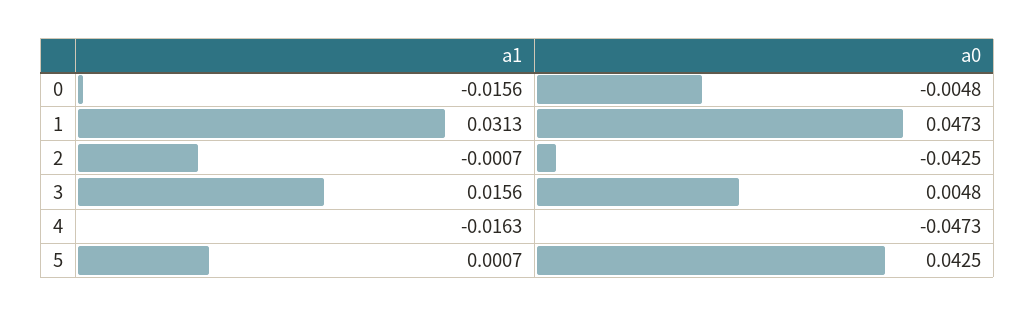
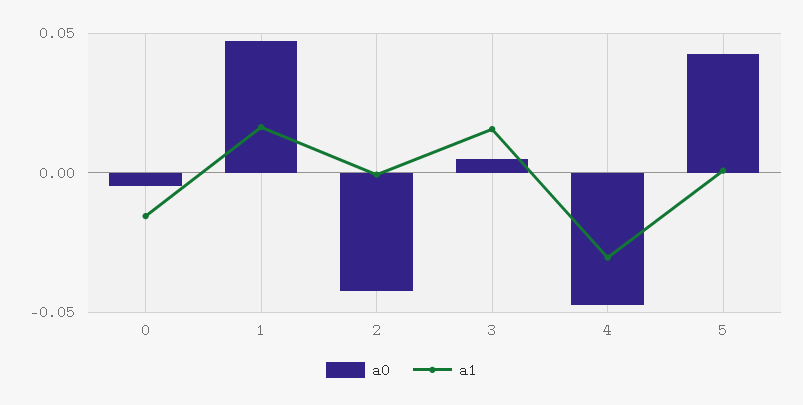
  {
    "a1": {
      "0": -0.0156,
-     "1": 0.0313,
+     "1": 0.015,
      "2": -0.0007,
      "3": 0.0156,
-     "4": -0.0163,
+     "4": -0.03,
      "5": 0.0007
    },
    "a0": {
      "0": -0.0048,
      "1": 0.0473,
      "2": -0.0425,
      "3": 0.0048,
      "4": -0.0473,
      "5": 0.0425
    }
  }

